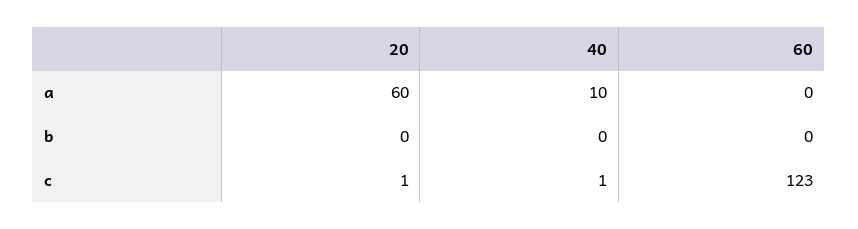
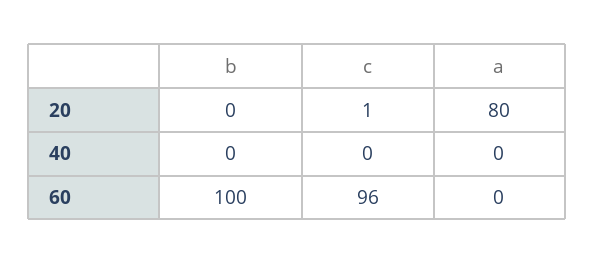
  {
    "20": {
-     "a": 60,
+     "a": 80,
      "b": 0,
      "c": 1
    },
    "40": {
-     "a": 10,
+     "a": 0,
      "b": 0,
-     "c": 1
+     "c": 0
    },
    "60": {
      "a": 0,
-     "b": 0,
+     "b": 100,
-     "c": 123
+     "c": 96
    }
  }

